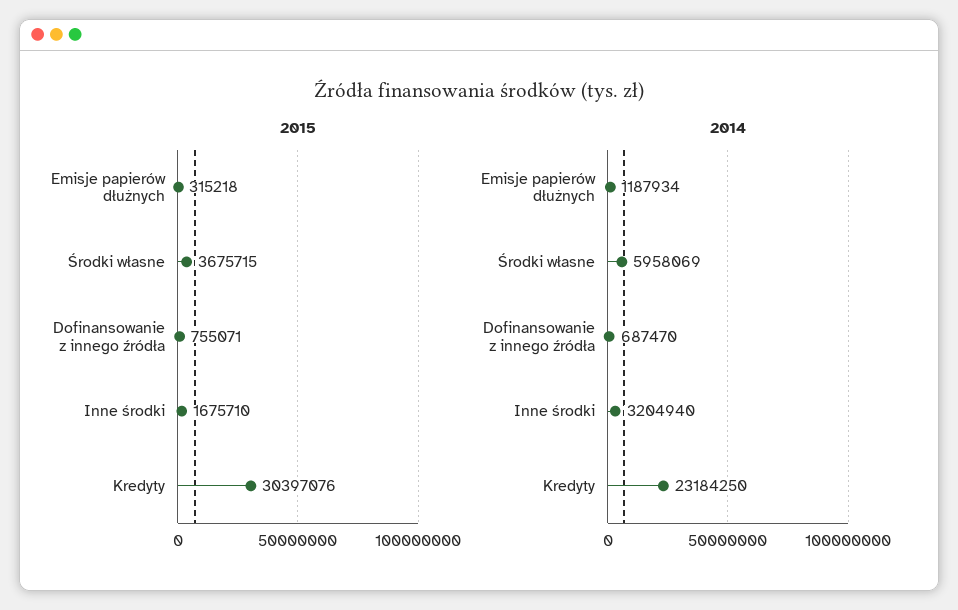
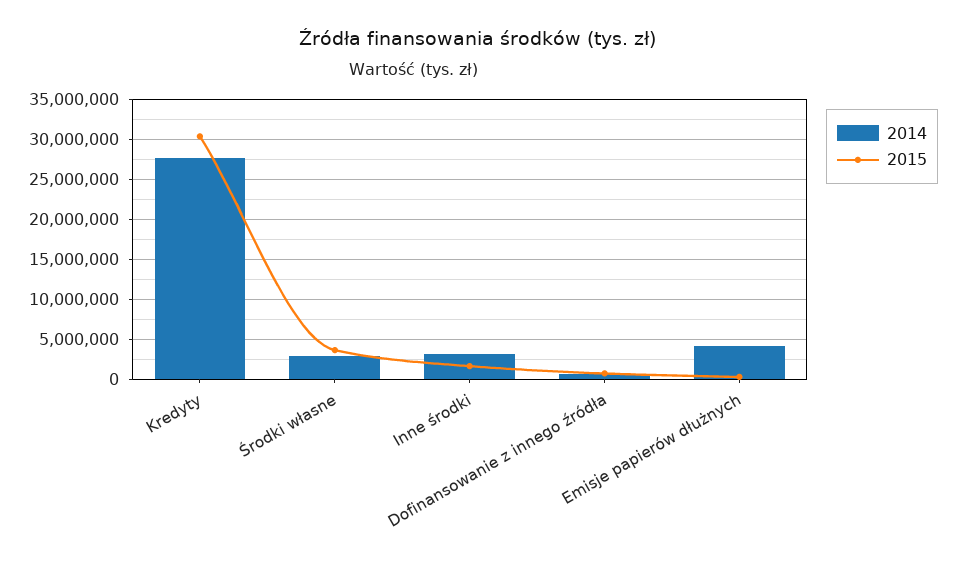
  {
    "2015": {
      "Emisje papierów dłużnych": 315218,
      "Środki własne": 3675715,
      "Dofinansowanie z innego źródła": 755071,
      "Inne środki": 1675710,
      "Kredyty": 30397076
    },
    "2014": {
-     "Emisje papierów dłużnych": 1187934,
+     "Emisje papierów dłużnych": 4000000,
-     "Środki własne": 5958069,
+     "Środki własne": 3000000,
      "Dofinansowanie z innego źródła": 687470,
      "Inne środki": 3204940,
-     "Kredyty": 23184250
+     "Kredyty": 28000000
    }
  }

